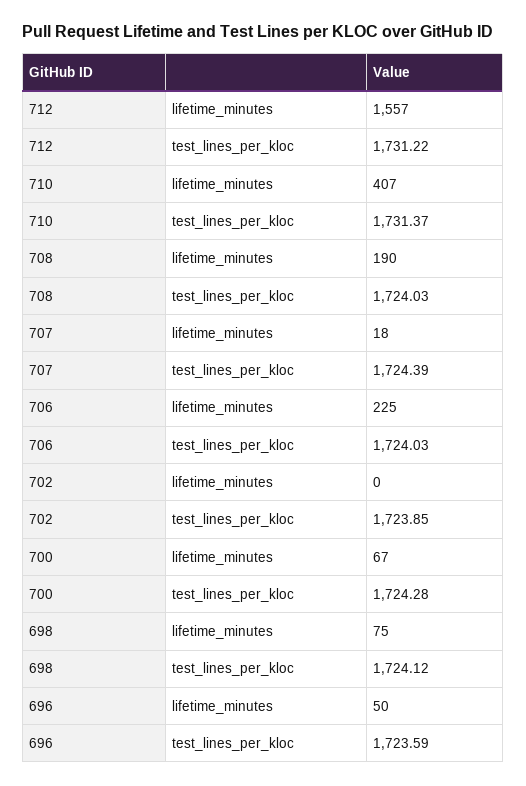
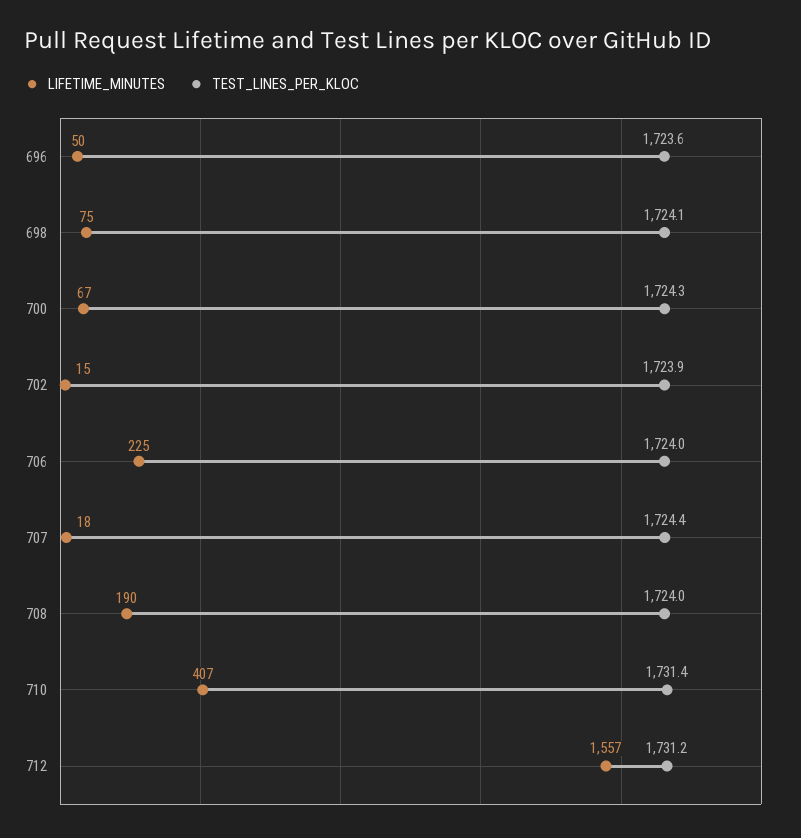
  {
    "lifetime_minutes": {
      "712": 1557,
      "710": 407,
      "708": 190,
      "707": 18,
      "706": 225,
-     "702": 0,
+     "702": 15,
      "700": 67,
      "698": 75,
      "696": 50
    },
    "test_lines_per_kloc": {
      "712": 1731.22,
      "710": 1731.37,
      "708": 1724.03,
      "707": 1724.39,
      "706": 1724.03,
      "702": 1723.85,
      "700": 1724.28,
      "698": 1724.12,
      "696": 1723.59
    }
  }

